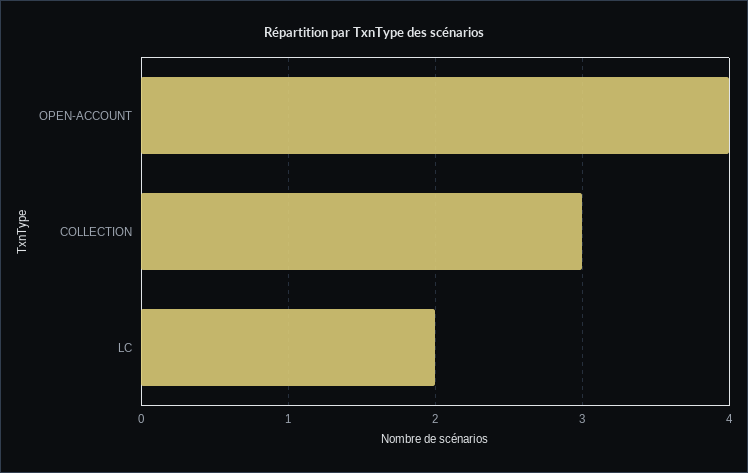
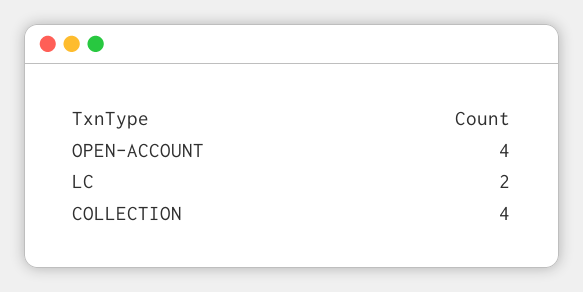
  {
    "OPEN-ACCOUNT": 4,
-   "COLLECTION": 3,
+   "COLLECTION": 4,
    "LC": 2
  }

